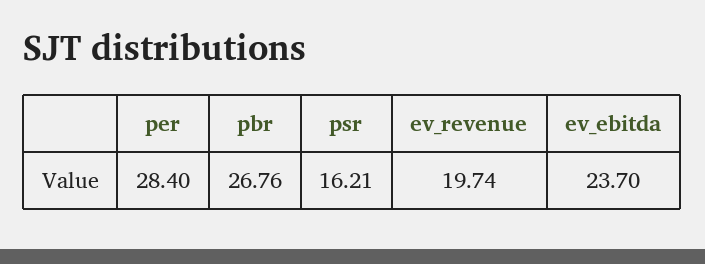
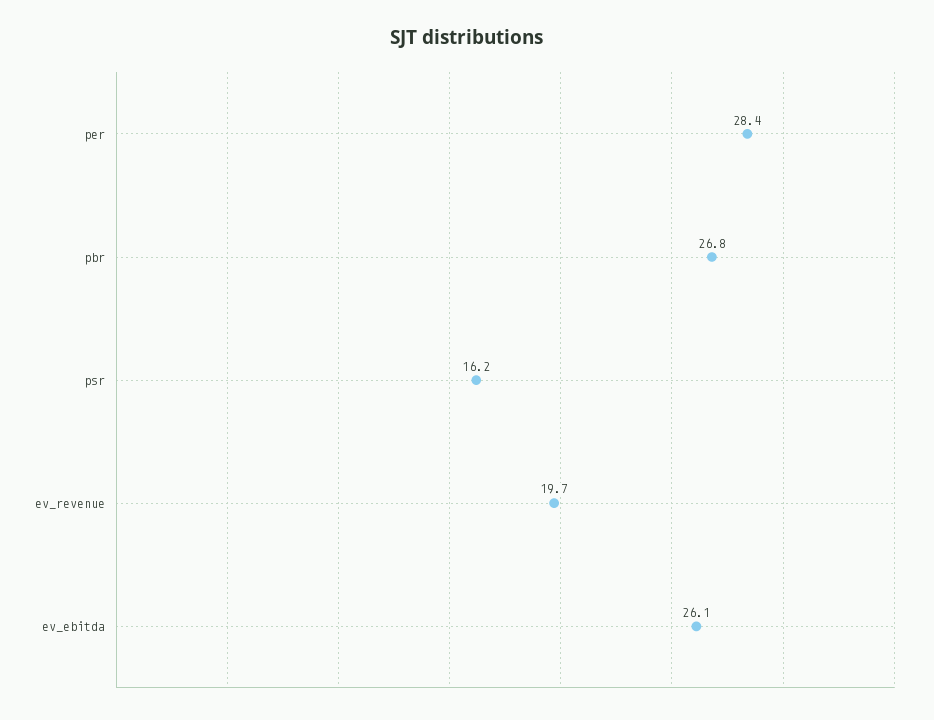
  {
    "per": 28.4,
    "pbr": 26.76,
    "psr": 16.21,
    "ev_revenue": 19.74,
-   "ev_ebitda": 23.7
+   "ev_ebitda": 26.1
  }

